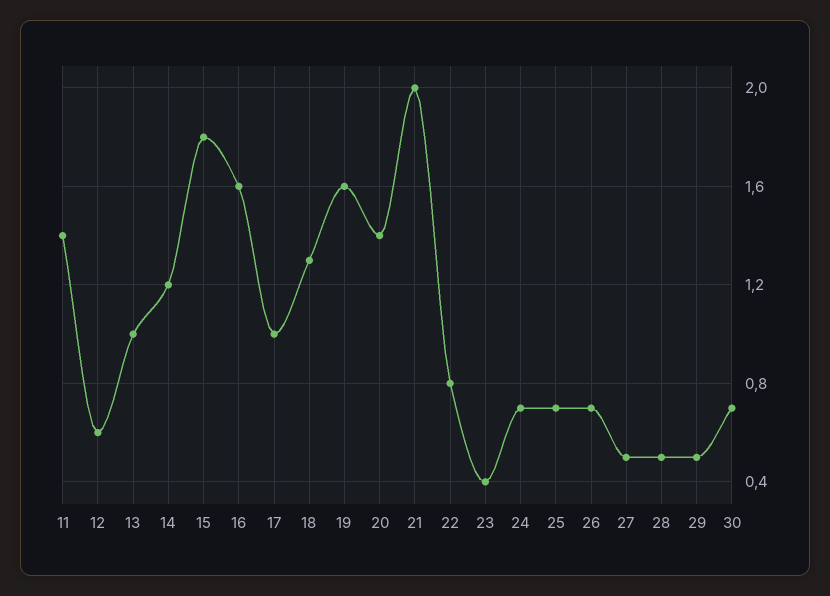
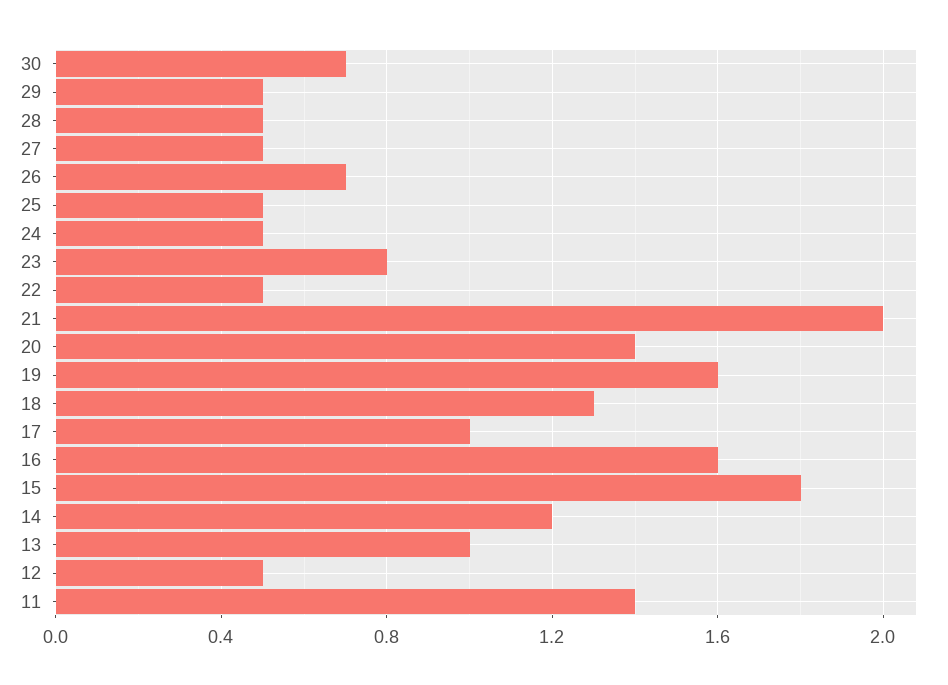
  {
    "11": 1.4,
-   "12": 0.6,
+   "12": 0.5,
    "13": 1,
    "14": 1.2,
    "15": 1.8,
    "16": 1.6,
    "17": 1,
    "18": 1.3,
    "19": 1.6,
    "20": 1.4,
    "21": 2,
-   "22": 0.8,
+   "22": 0.5,
-   "23": 0.4,
+   "23": 0.8,
-   "24": 0.7,
+   "24": 0.5,
-   "25": 0.7,
+   "25": 0.5,
    "26": 0.7,
    "27": 0.5,
    "28": 0.5,
    "29": 0.5,
    "30": 0.7
  }

